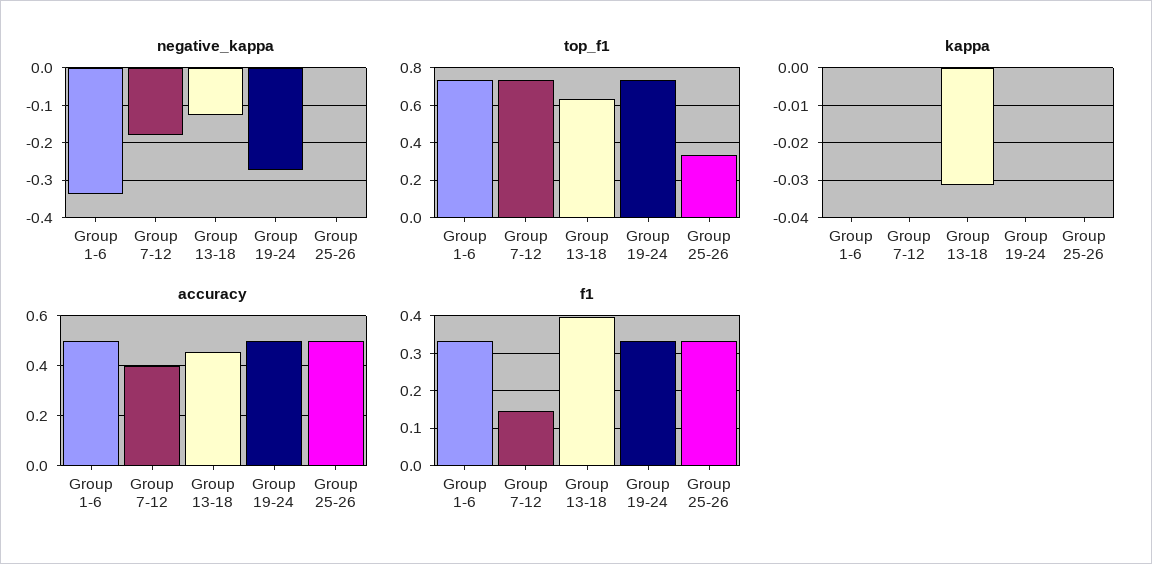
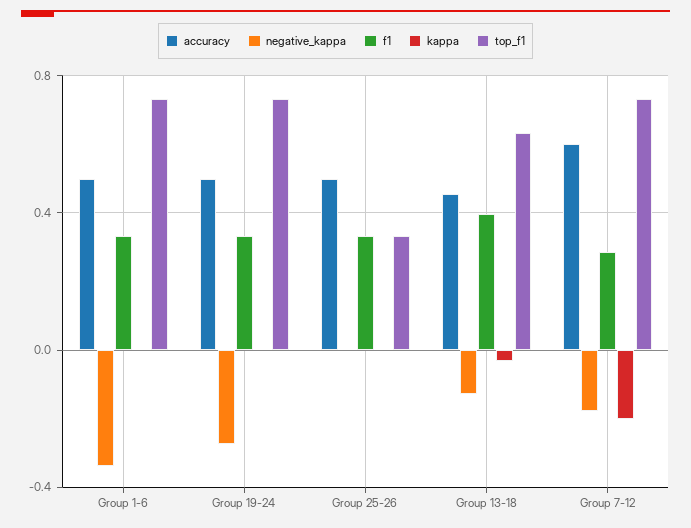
  {
    "negative_kappa": {
      "Group 1-6": -0.34,
      "Group 7-12": -0.18,
      "Group 13-18": -0.12,
      "Group 19-24": -0.28,
      "Group 25-26": 0
    },
    "top_f1": {
      "Group 1-6": 0.75,
      "Group 7-12": 0.75,
      "Group 13-18": 0.65,
      "Group 19-24": 0.75,
      "Group 25-26": 0.35
    },
    "kappa": {
      "Group 1-6": 0,
-     "Group 7-12": 0,
+     "Group 7-12": -0.2,
      "Group 13-18": -0.032,
      "Group 19-24": 0,
      "Group 25-26": 0
    },
    "accuracy": {
      "Group 1-6": 0.5,
-     "Group 7-12": 0.4,
+     "Group 7-12": 0.6,
      "Group 13-18": 0.45,
      "Group 19-24": 0.5,
      "Group 25-26": 0.5
    },
    "f1": {
      "Group 1-6": 0.34,
-     "Group 7-12": 0.14,
+     "Group 7-12": 0.3,
      "Group 13-18": 0.4,
      "Group 19-24": 0.34,
      "Group 25-26": 0.34
    }
  }

